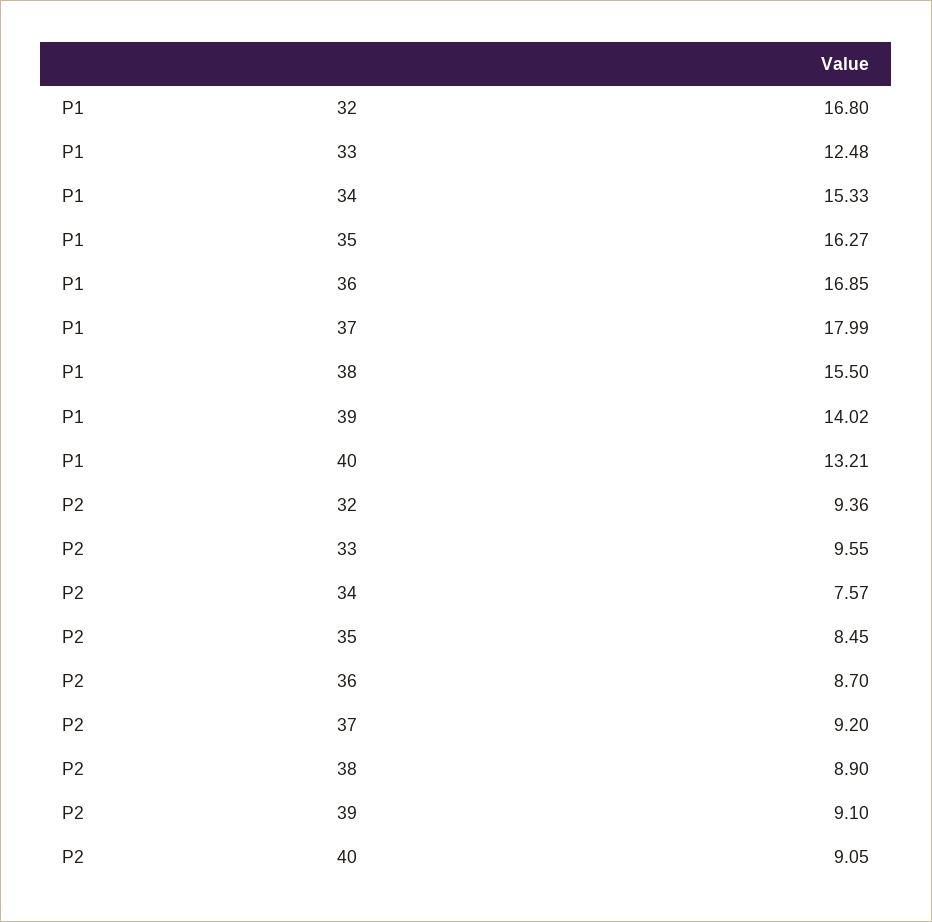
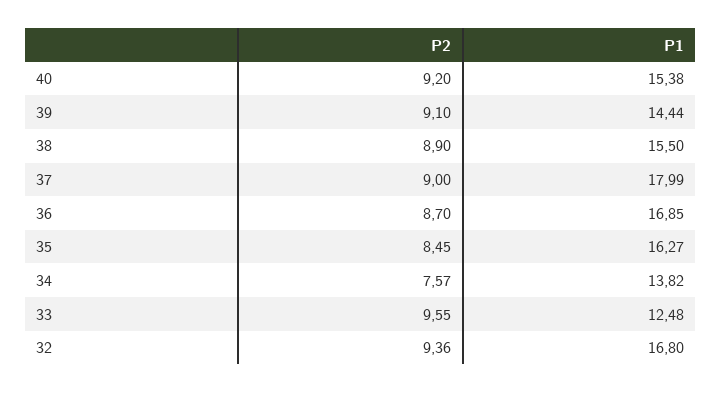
  {
    "P1": {
      "32": 16.8,
      "33": 12.48,
-     "34": 15.33,
+     "34": 13.82,
      "35": 16.27,
      "36": 16.85,
      "37": 17.99,
      "38": 15.5,
-     "39": 14.02,
+     "39": 14.44,
-     "40": 13.21
+     "40": 15.38
    },
    "P2": {
      "32": 9.36,
      "33": 9.55,
      "34": 7.57,
      "35": 8.45,
      "36": 8.7,
-     "37": 9.2,
+     "37": 9,
      "38": 8.9,
      "39": 9.1,
-     "40": 9.05
+     "40": 9.2
    }
  }

